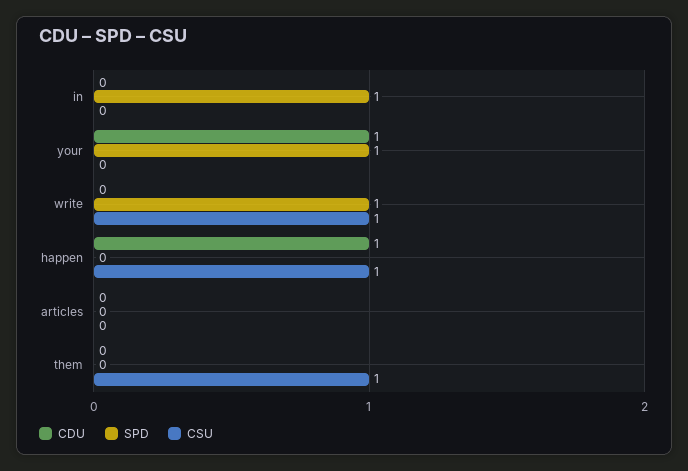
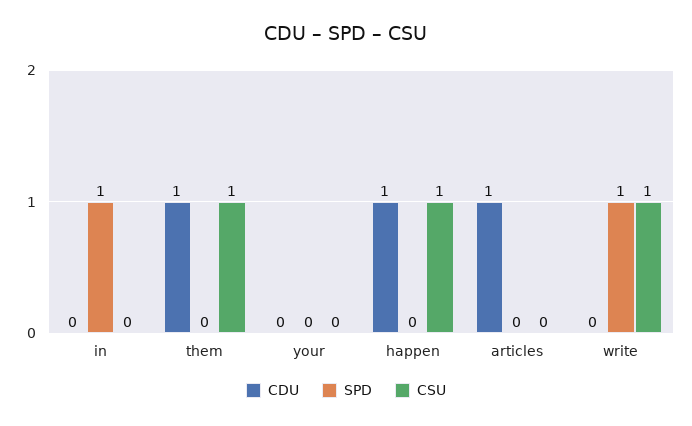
  {
    "CDU": {
      "in": 0,
-     "your": 1,
+     "your": 0,
      "write": 0,
      "happen": 1,
-     "articles": 0,
+     "articles": 1,
-     "them": 0
+     "them": 1
    },
    "SPD": {
      "in": 1,
-     "your": 1,
+     "your": 0,
      "write": 1,
      "happen": 0,
      "articles": 0,
      "them": 0
    },
    "CSU": {
      "in": 0,
      "your": 0,
      "write": 1,
      "happen": 1,
      "articles": 0,
      "them": 1
    }
  }

